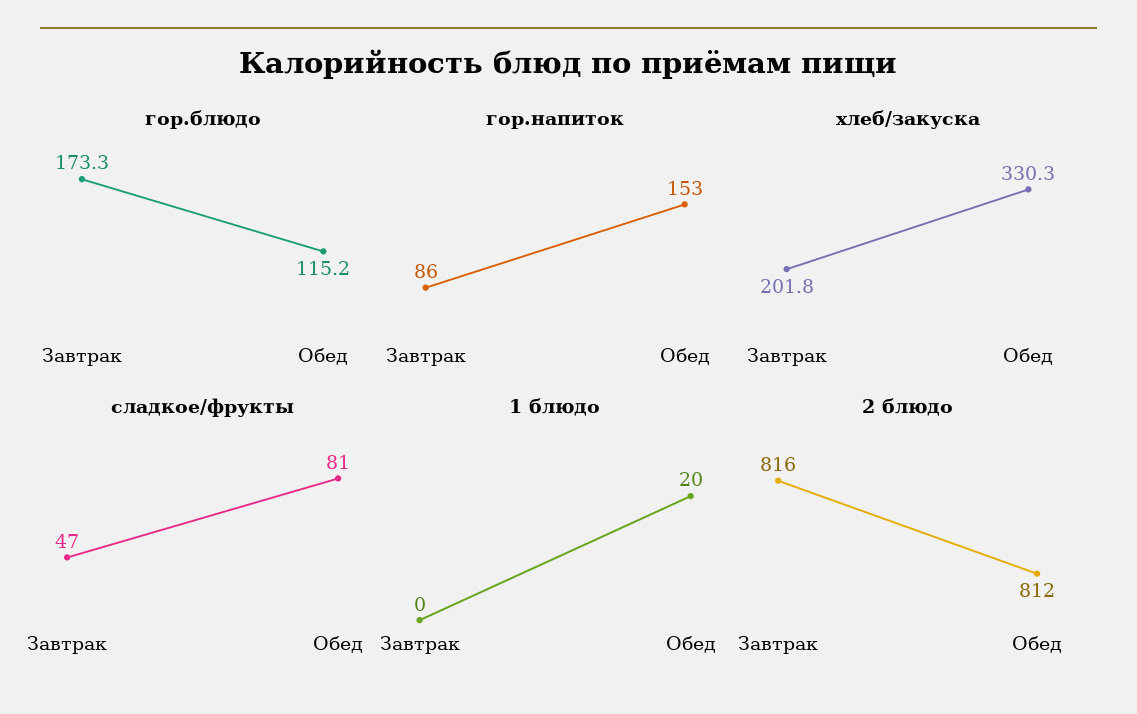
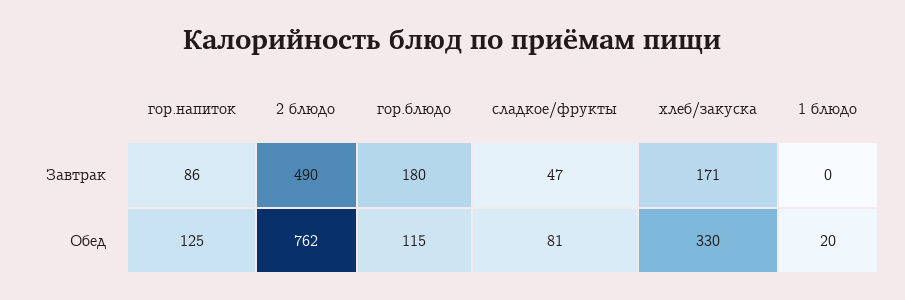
  {
    "гор.блюдо": {
-     "Завтрак": 173.3,
+     "Завтрак": 180,
      "Обед": 115.2
    },
    "гор.напиток": {
      "Завтрак": 86,
-     "Обед": 153
+     "Обед": 125
    },
    "хлеб/закуска": {
-     "Завтрак": 201.8,
+     "Завтрак": 171,
      "Обед": 330.3
    },
    "сладкое/фрукты": {
      "Завтрак": 47,
      "Обед": 81
    },
    "1 блюдо": {
      "Завтрак": 0,
      "Обед": 20
    },
    "2 блюдо": {
-     "Завтрак": 816,
+     "Завтрак": 490,
-     "Обед": 812
+     "Обед": 762
    }
  }

